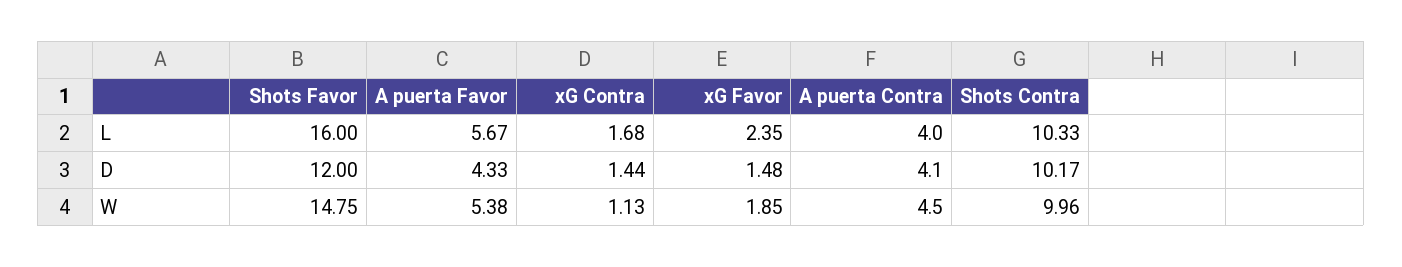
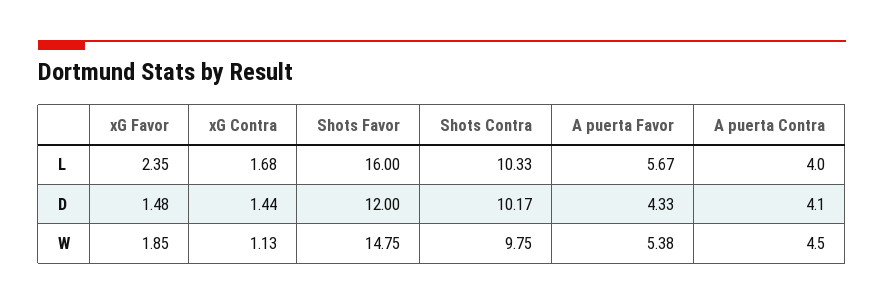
  {
    "Shots Favor": {
      "L": 16,
      "D": 12,
      "W": 14.75
    },
    "A puerta Favor": {
      "L": 5.67,
      "D": 4.33,
      "W": 5.38
    },
    "xG Contra": {
      "L": 1.68,
      "D": 1.44,
      "W": 1.13
    },
    "xG Favor": {
      "L": 2.35,
      "D": 1.48,
      "W": 1.85
    },
    "A puerta Contra": {
      "L": 4,
      "D": 4.1,
      "W": 4.5
    },
    "Shots Contra": {
      "L": 10.33,
      "D": 10.17,
-     "W": 9.96
+     "W": 9.75
    }
  }

